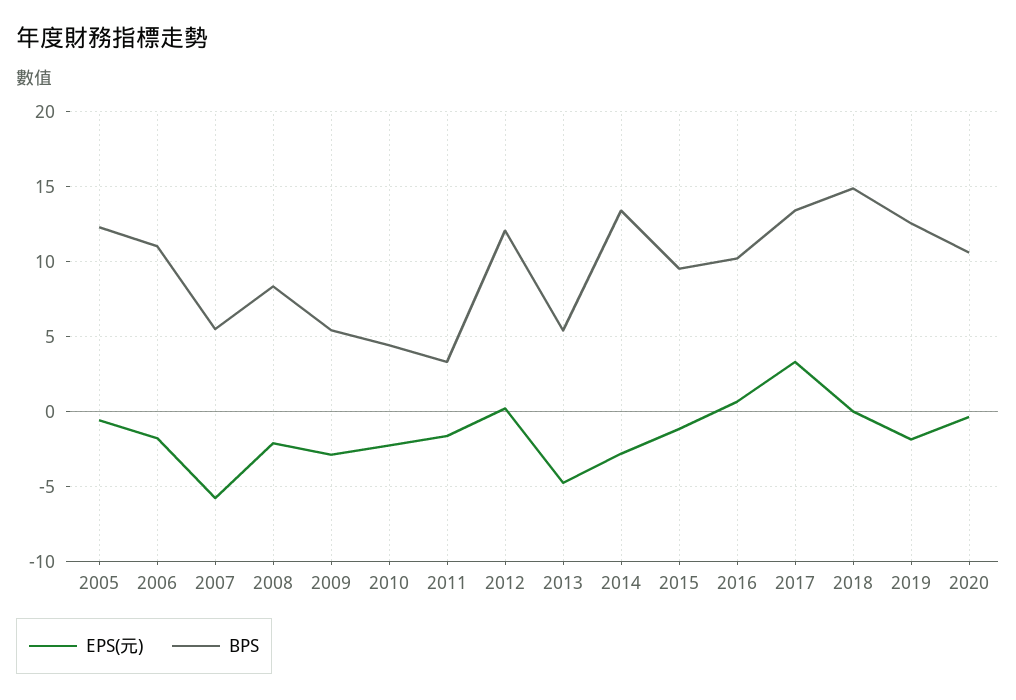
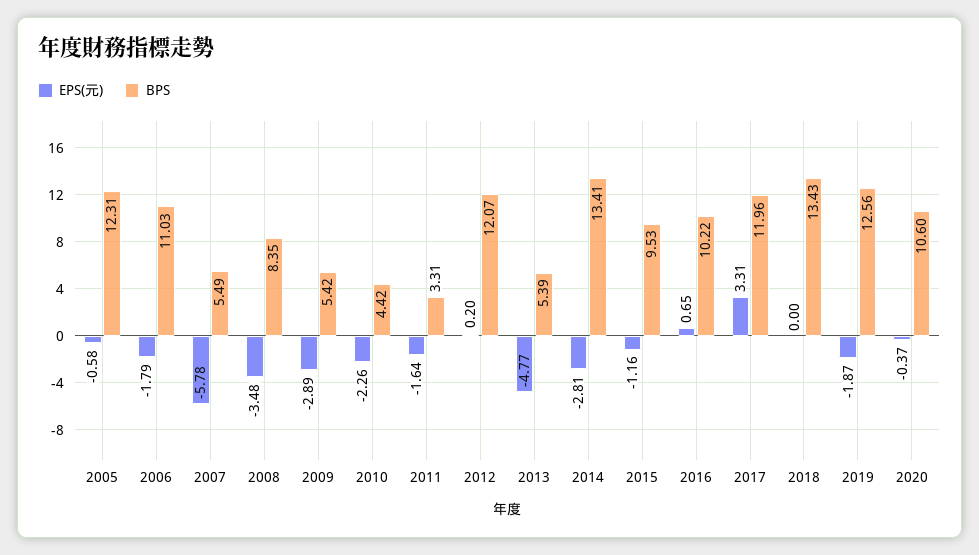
  {
    "EPS(元)": {
      "2005": -0.58,
      "2006": -1.79,
      "2007": -5.78,
-     "2008": -2,
+     "2008": -3.48,
      "2009": -2.89,
      "2010": -2.26,
      "2011": -1.64,
      "2012": 0.2,
      "2013": -4.77,
      "2014": -2.81,
      "2015": -1.16,
      "2016": 0.65,
      "2017": 3.31,
      "2018": 0,
      "2019": -1.87,
      "2020": -0.37
    },
    "BPS": {
      "2005": 12.31,
      "2006": 11.03,
      "2007": 5.49,
      "2008": 8.35,
      "2009": 5.42,
      "2010": 4.42,
      "2011": 3.31,
      "2012": 12.07,
      "2013": 5.39,
      "2014": 13.41,
      "2015": 9.53,
      "2016": 10.22,
-     "2017": 13.5,
+     "2017": 11.96,
-     "2018": 15,
+     "2018": 13.43,
      "2019": 12.56,
      "2020": 10.6
    }
  }

